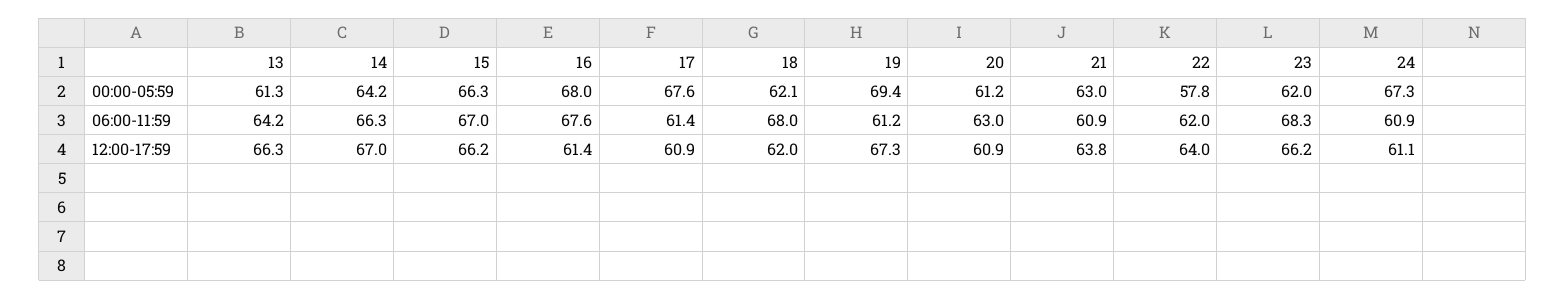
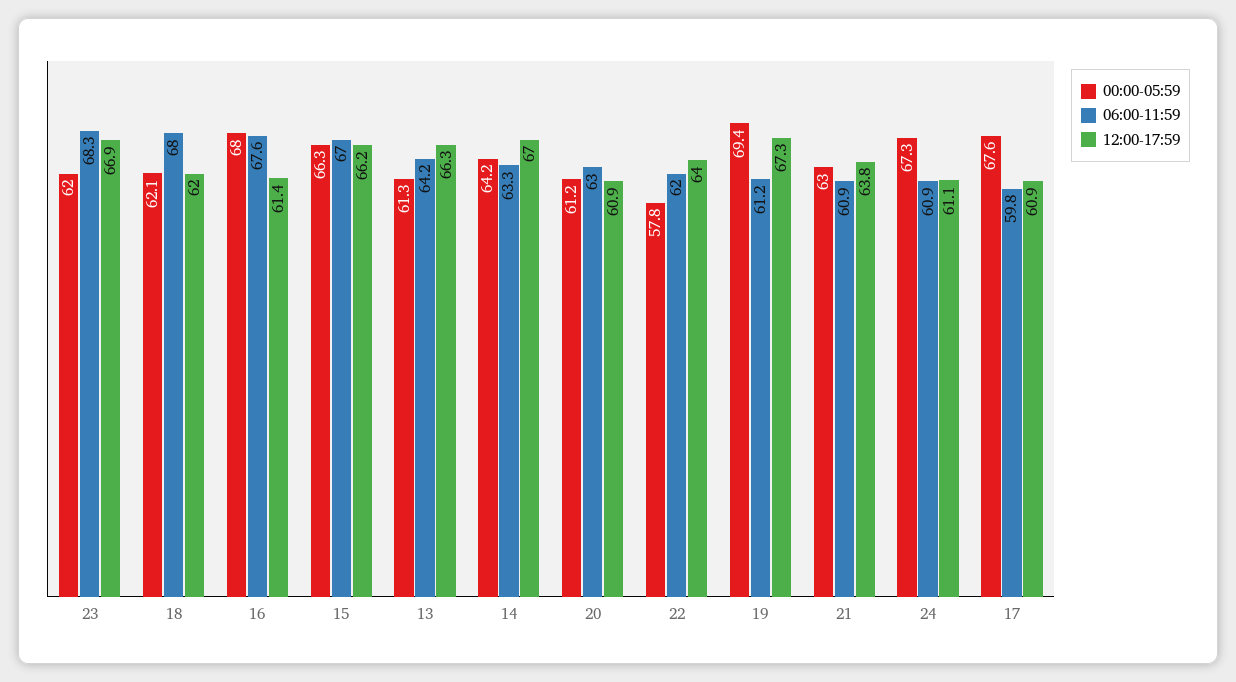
  {
    "00:00-05:59": {
      "13": 61.3,
      "14": 64.2,
      "15": 66.3,
      "16": 68,
      "17": 67.6,
      "18": 62.1,
      "19": 69.4,
      "20": 61.2,
      "21": 63,
      "22": 57.8,
      "23": 62,
      "24": 67.3
    },
    "06:00-11:59": {
      "13": 64.2,
-     "14": 66.3,
+     "14": 63.3,
      "15": 67,
      "16": 67.6,
-     "17": 61.4,
+     "17": 59.8,
      "18": 68,
      "19": 61.2,
      "20": 63,
      "21": 60.9,
      "22": 62,
      "23": 68.3,
      "24": 60.9
    },
    "12:00-17:59": {
      "13": 66.3,
      "14": 67,
      "15": 66.2,
      "16": 61.4,
      "17": 60.9,
      "18": 62,
      "19": 67.3,
      "20": 60.9,
      "21": 63.8,
      "22": 64,
-     "23": 66.2,
+     "23": 66.9,
      "24": 61.1
    }
  }

